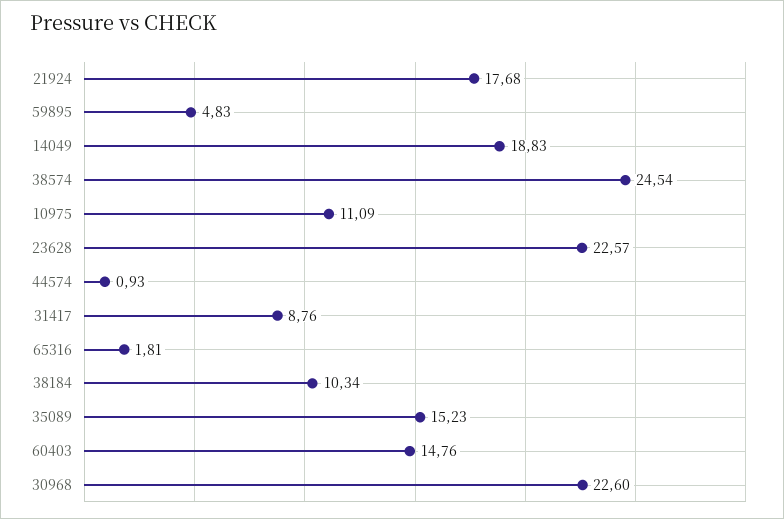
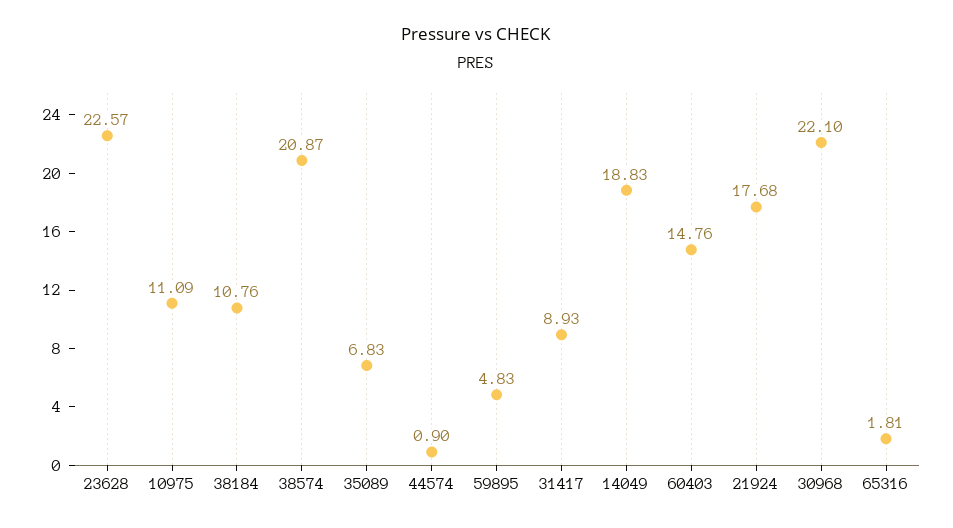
  {
    "21924": 17.68,
    "59895": 4.83,
    "14049": 18.83,
-   "38574": 24.54,
+   "38574": 20.87,
    "10975": 11.09,
    "23628": 22.57,
-   "44574": 0.93,
+   "44574": 0.9,
-   "31417": 8.76,
+   "31417": 8.93,
    "65316": 1.81,
-   "38184": 10.34,
+   "38184": 10.76,
-   "35089": 15.23,
+   "35089": 6.83,
    "60403": 14.76,
-   "30968": 22.6
+   "30968": 22.1
  }

